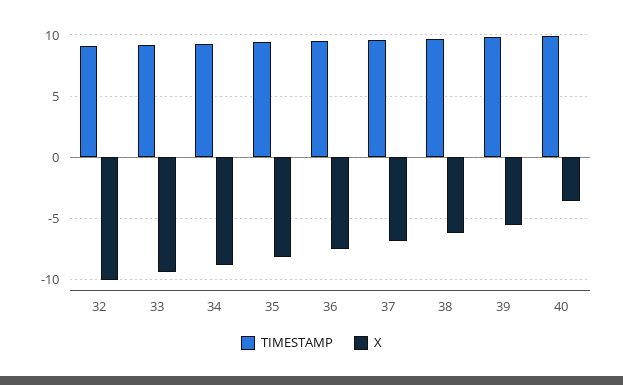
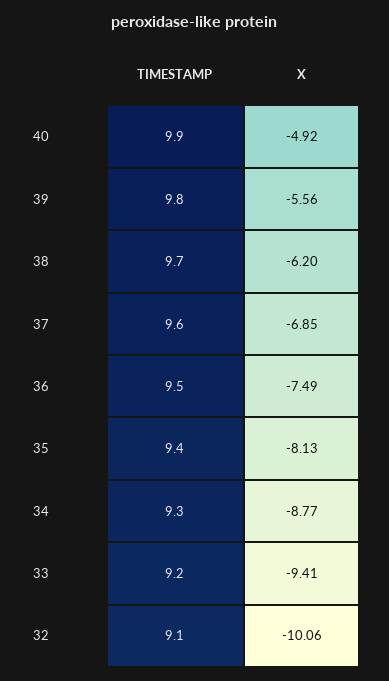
  {
    "TIMESTAMP": {
      "32": 9.1,
      "33": 9.2,
      "34": 9.3,
      "35": 9.4,
      "36": 9.5,
      "37": 9.6,
      "38": 9.7,
      "39": 9.8,
      "40": 9.9
    },
    "X": {
      "32": -10.06,
      "33": -9.41,
      "34": -8.77,
      "35": -8.13,
      "36": -7.49,
      "37": -6.85,
      "38": -6.2,
      "39": -5.56,
-     "40": -3.5
+     "40": -4.92
    }
  }

